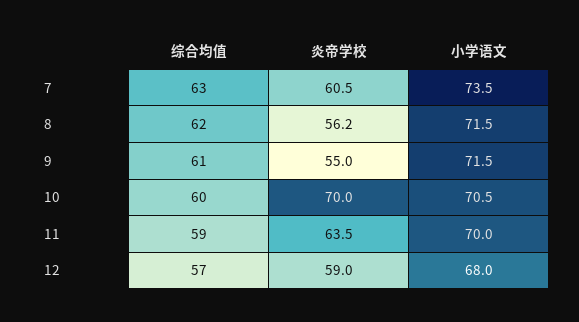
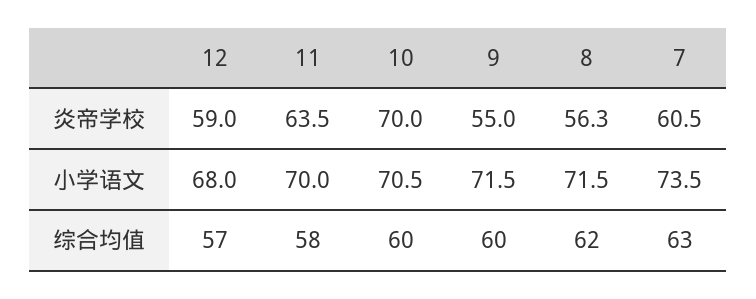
  {
    "综合均值": {
      "7": 63,
      "8": 62,
-     "9": 61,
+     "9": 60,
      "10": 60,
-     "11": 59,
+     "11": 58,
      "12": 57
    },
    "炎帝学校": {
      "7": 60.5,
-     "8": 56.2,
+     "8": 56.3,
      "9": 55,
      "10": 70,
      "11": 63.5,
      "12": 59
    },
    "小学语文": {
      "7": 73.5,
      "8": 71.5,
      "9": 71.5,
      "10": 70.5,
      "11": 70,
      "12": 68
    }
  }

